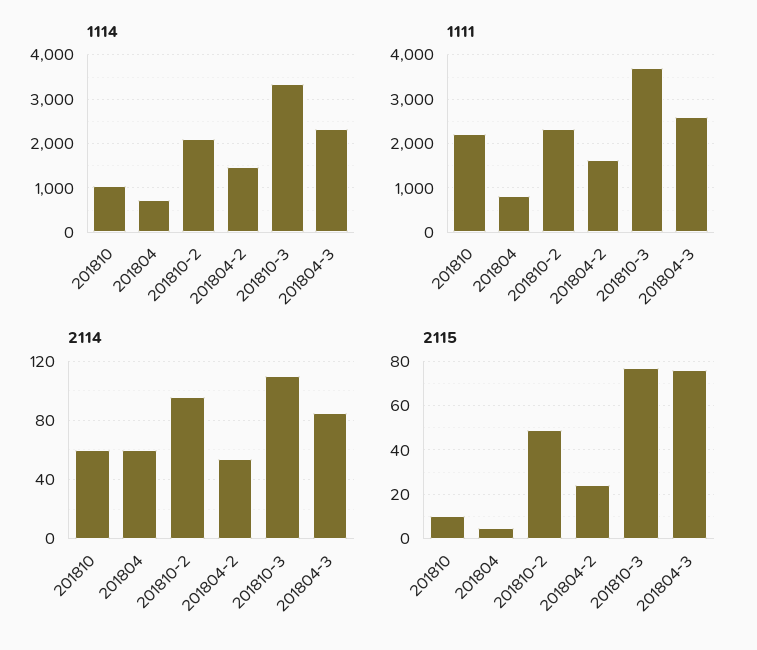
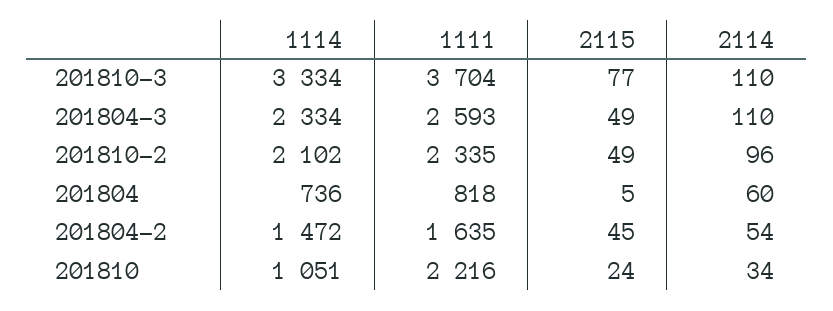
  {
    "1114": {
      "201810": 1051,
      "201804": 736,
      "201810-2": 2102,
      "201804-2": 1472,
      "201810-3": 3334,
      "201804-3": 2334
    },
    "1111": {
      "201810": 2216,
      "201804": 818,
      "201810-2": 2335,
      "201804-2": 1635,
      "201810-3": 3704,
      "201804-3": 2593
    },
    "2114": {
-     "201810": 60,
+     "201810": 34,
      "201804": 60,
      "201810-2": 96,
      "201804-2": 54,
      "201810-3": 110,
-     "201804-3": 85
+     "201804-3": 110
    },
    "2115": {
-     "201810": 10,
+     "201810": 24,
      "201804": 5,
      "201810-2": 49,
-     "201804-2": 25,
+     "201804-2": 45,
      "201810-3": 77,
-     "201804-3": 75
+     "201804-3": 49
    }
  }

